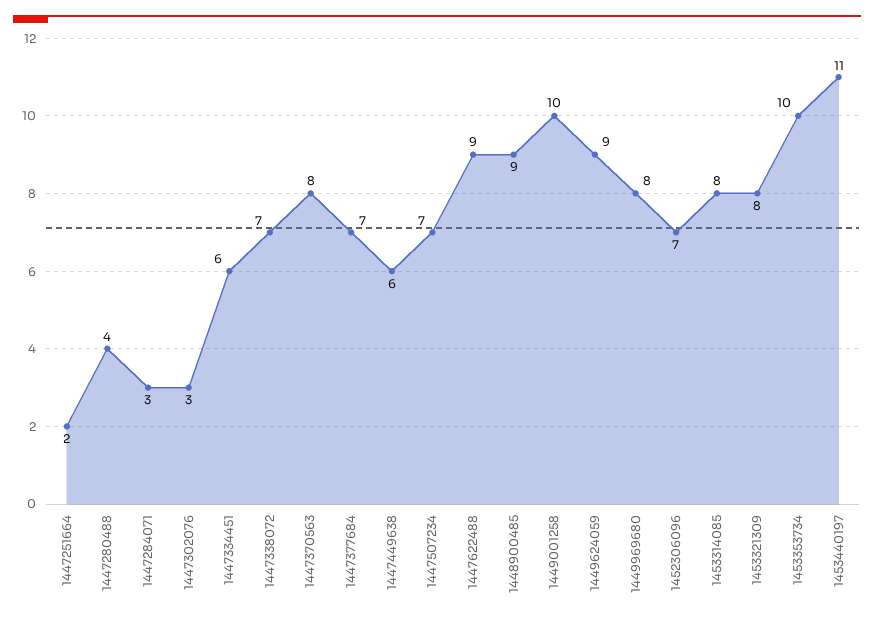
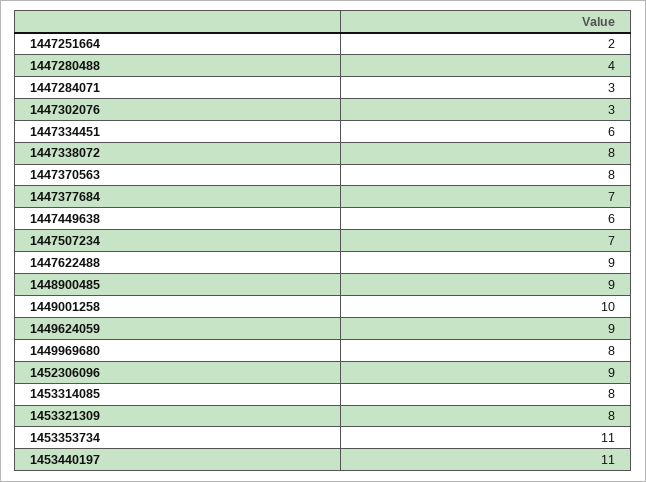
  {
    "1447251664": 2,
    "1447280488": 4,
    "1447284071": 3,
    "1447302076": 3,
    "1447334451": 6,
-   "1447338072": 7,
+   "1447338072": 8,
    "1447370563": 8,
    "1447377684": 7,
    "1447449638": 6,
    "1447507234": 7,
    "1447622488": 9,
    "1448900485": 9,
    "1449001258": 10,
    "1449624059": 9,
    "1449969680": 8,
-   "1452306096": 7,
+   "1452306096": 9,
    "1453314085": 8,
    "1453321309": 8,
-   "1453353734": 10,
+   "1453353734": 11,
    "1453440197": 11
  }

